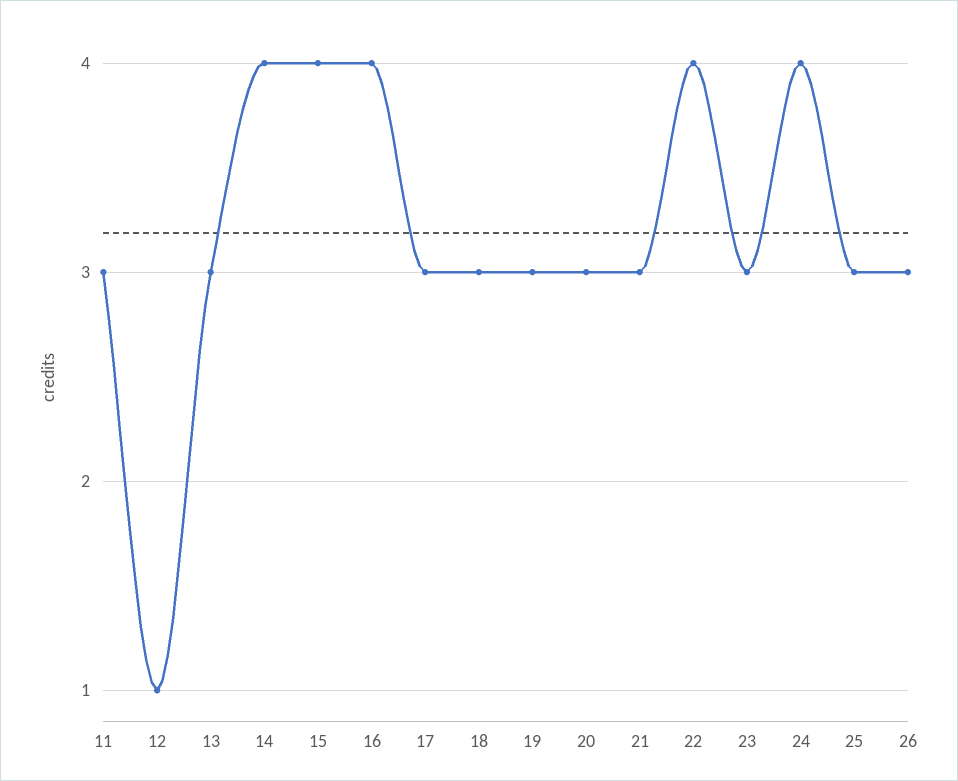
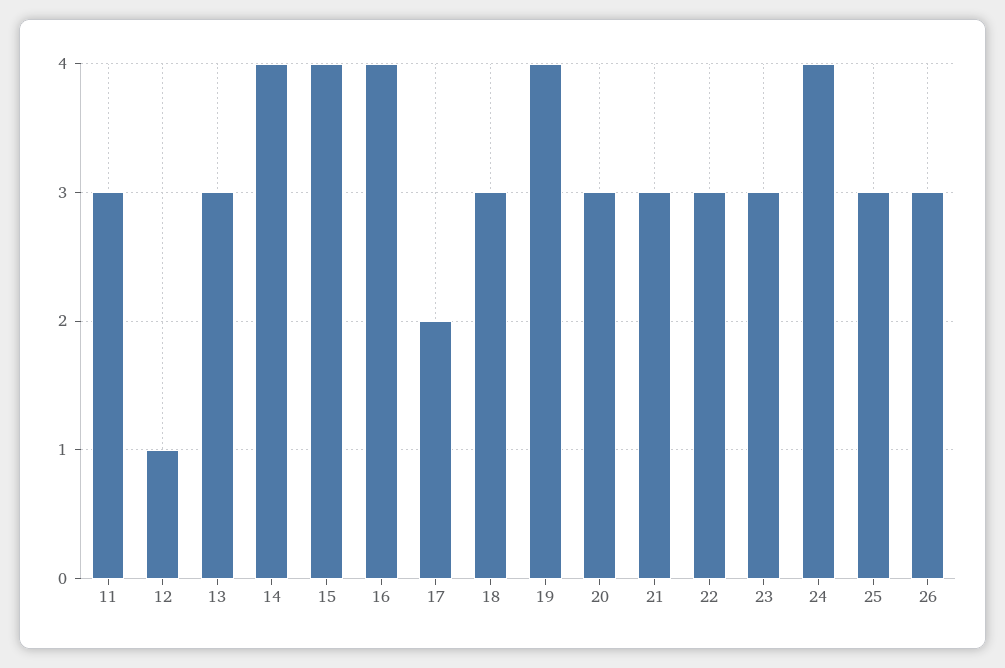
  {
    "11": 3,
    "12": 1,
    "13": 3,
    "14": 4,
    "15": 4,
    "16": 4,
-   "17": 3,
+   "17": 2,
    "18": 3,
-   "19": 3,
+   "19": 4,
    "20": 3,
    "21": 3,
-   "22": 4,
+   "22": 3,
    "23": 3,
    "24": 4,
    "25": 3,
    "26": 3
  }

